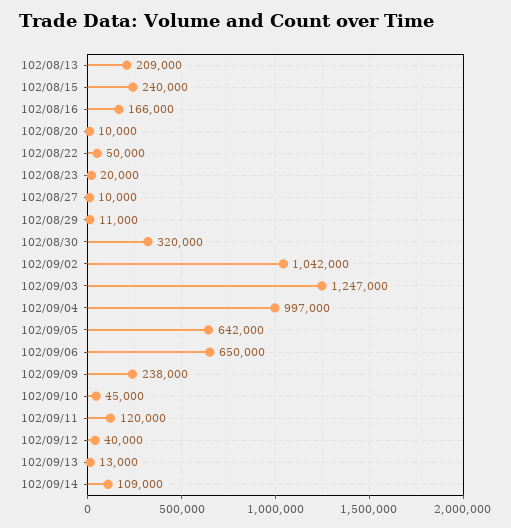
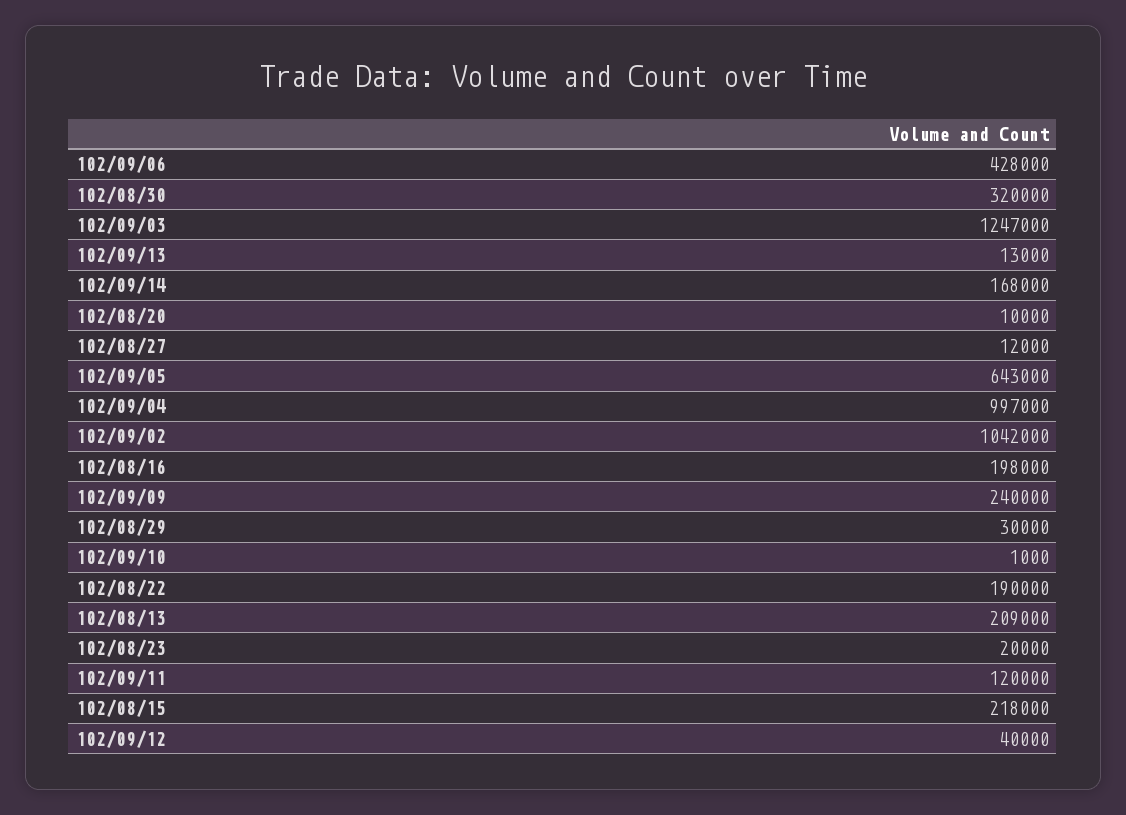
  {
    "102/08/13": 209000,
-   "102/08/15": 240000,
+   "102/08/15": 218000,
-   "102/08/16": 166000,
+   "102/08/16": 198000,
    "102/08/20": 10000,
-   "102/08/22": 50000,
+   "102/08/22": 190000,
    "102/08/23": 20000,
-   "102/08/27": 10000,
+   "102/08/27": 12000,
-   "102/08/29": 11000,
+   "102/08/29": 30000,
    "102/08/30": 320000,
    "102/09/02": 1042000,
    "102/09/03": 1247000,
    "102/09/04": 997000,
-   "102/09/05": 642000,
+   "102/09/05": 643000,
-   "102/09/06": 650000,
+   "102/09/06": 428000,
-   "102/09/09": 238000,
+   "102/09/09": 240000,
-   "102/09/10": 45000,
+   "102/09/10": 1000,
    "102/09/11": 120000,
    "102/09/12": 40000,
    "102/09/13": 13000,
-   "102/09/14": 109000
+   "102/09/14": 168000
  }

